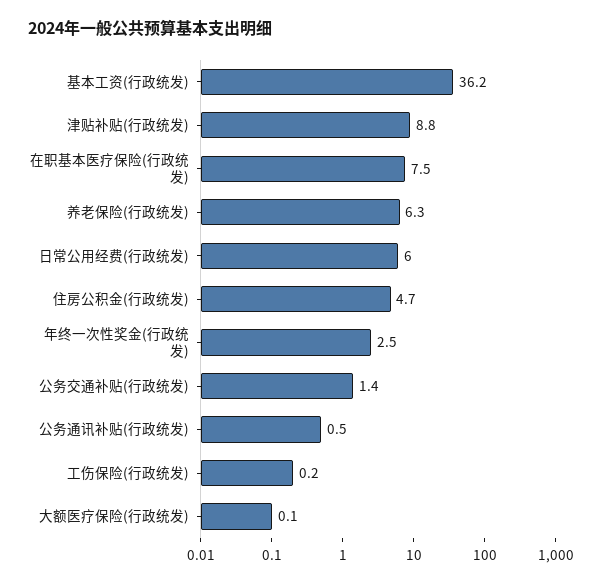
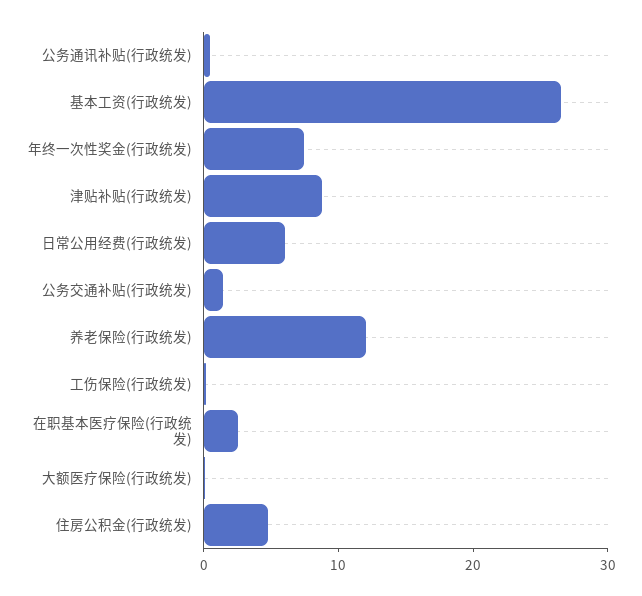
  {
-   "基本工资(行政统发)": 36.2,
+   "基本工资(行政统发)": 26,
    "津贴补贴(行政统发)": 8.8,
-   "在职基本医疗保险(行政统发)": 7.5,
+   "在职基本医疗保险(行政统发)": 2,
-   "养老保险(行政统发)": 6.3,
+   "养老保险(行政统发)": 12,
    "日常公用经费(行政统发)": 6,
    "住房公积金(行政统发)": 4.7,
-   "年终一次性奖金(行政统发)": 2.5,
+   "年终一次性奖金(行政统发)": 8,
    "公务交通补贴(行政统发)": 1.4,
    "公务通讯补贴(行政统发)": 0.5,
    "工伤保险(行政统发)": 0.2,
    "大额医疗保险(行政统发)": 0.1
  }

